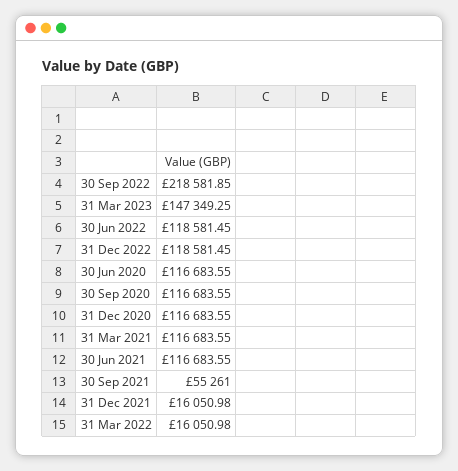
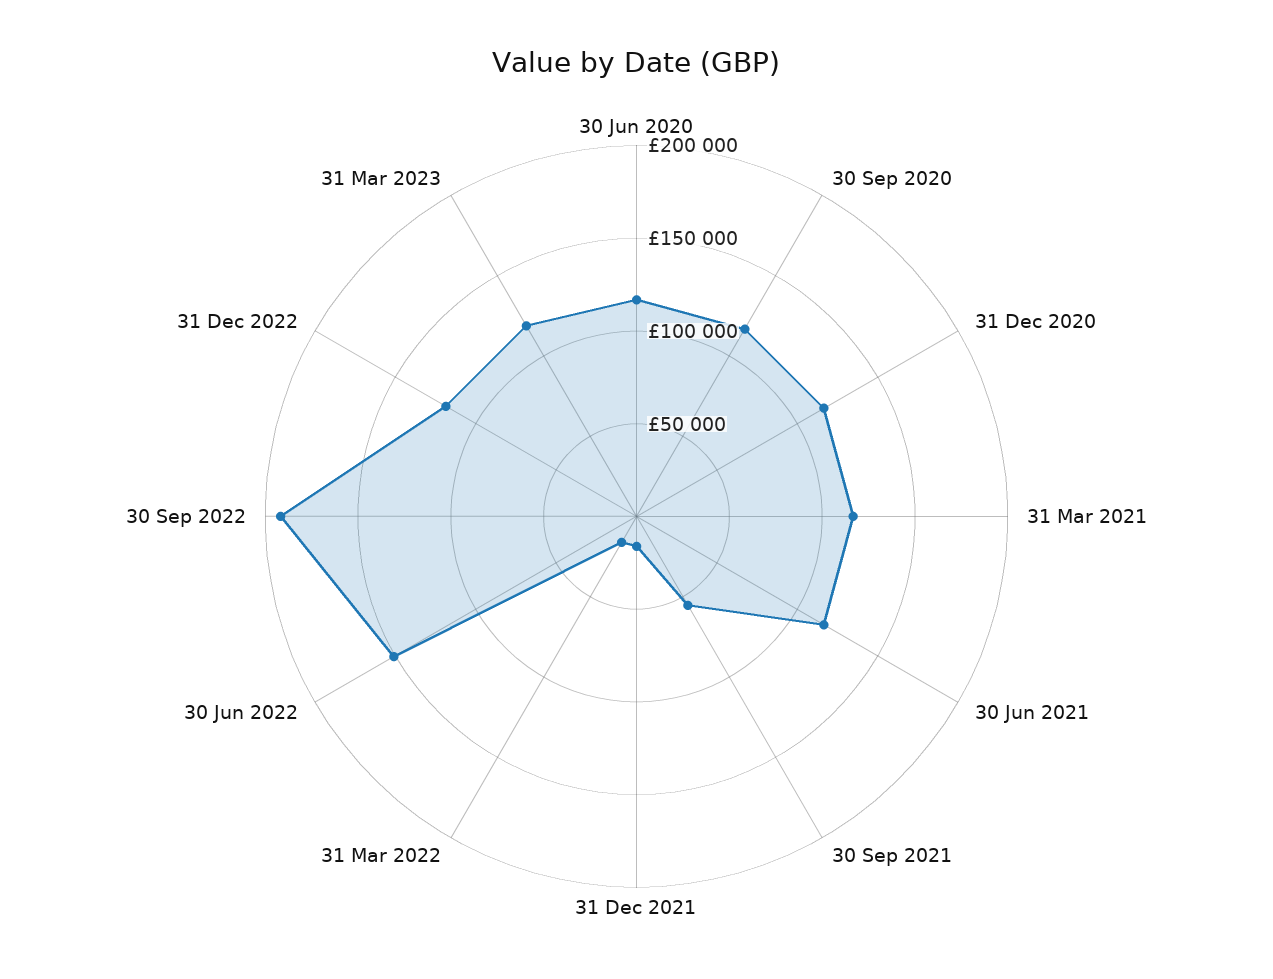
  {
-   "30 Sep 2022": 218581.85,
+   "30 Sep 2022": 190000,
-   "31 Mar 2023": 147349.25,
+   "31 Mar 2023": 120000,
-   "30 Jun 2022": 118581.45,
+   "30 Jun 2022": 150000,
    "31 Dec 2022": 118581.45,
    "30 Jun 2020": 116683.55,
    "30 Sep 2020": 116683.55,
    "31 Dec 2020": 116683.55,
    "31 Mar 2021": 116683.55,
    "30 Jun 2021": 116683.55,
    "30 Sep 2021": 55261,
    "31 Dec 2021": 16050.98,
    "31 Mar 2022": 16050.98
  }

